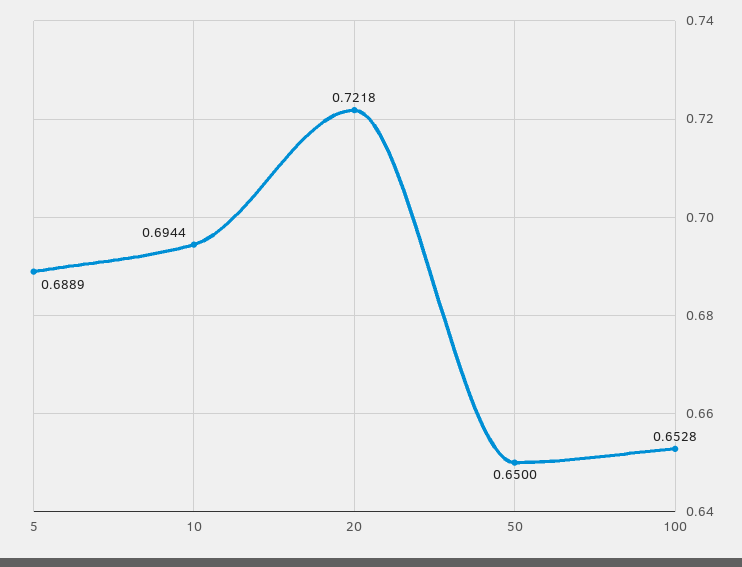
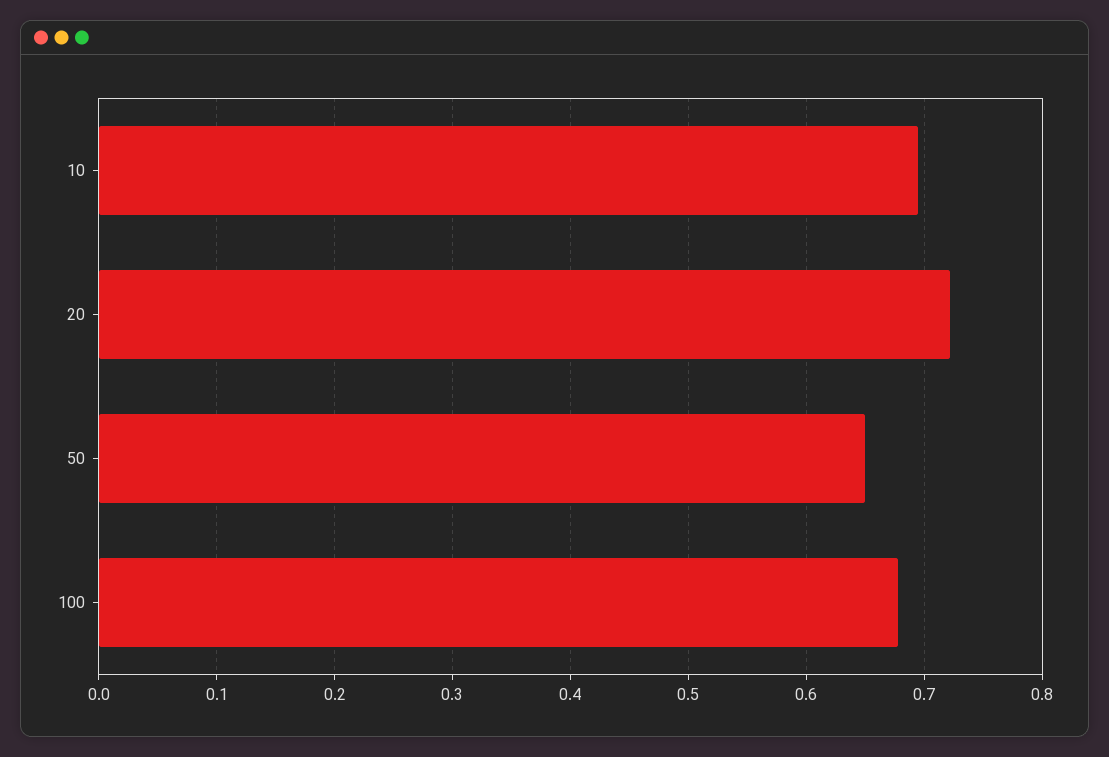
  {
-   "5": 0.6889,
    "10": 0.6944,
    "20": 0.7218,
    "50": 0.65,
-   "100": 0.6528
+   "100": 0.68
  }

